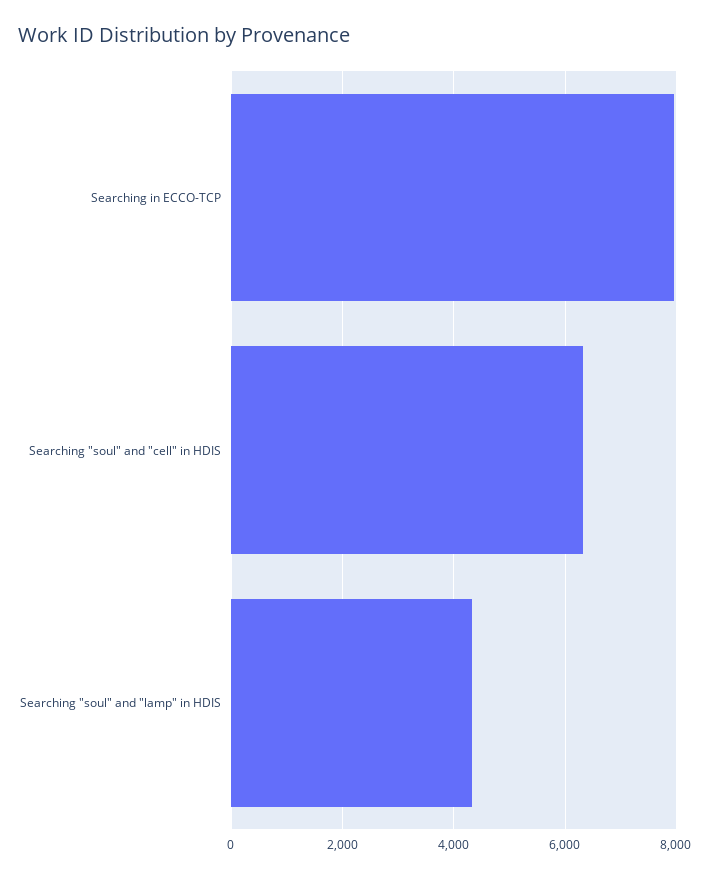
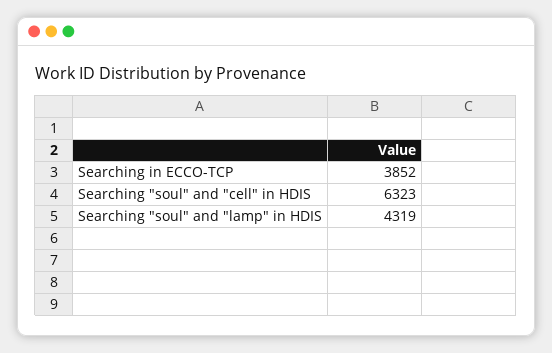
  {
-   "Searching in ECCO-TCP": 8000,
+   "Searching in ECCO-TCP": 3852,
    "Searching \"soul\" and \"cell\" in HDIS": 6323,
    "Searching \"soul\" and \"lamp\" in HDIS": 4319
  }

